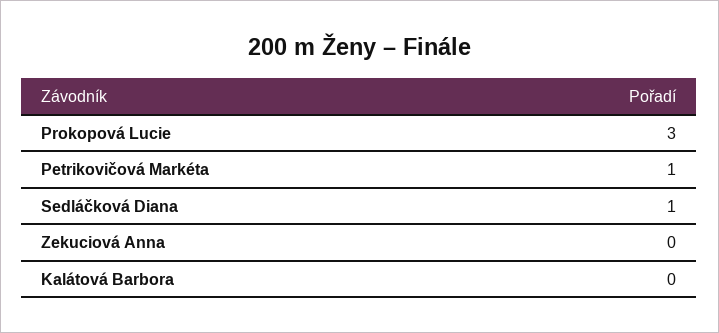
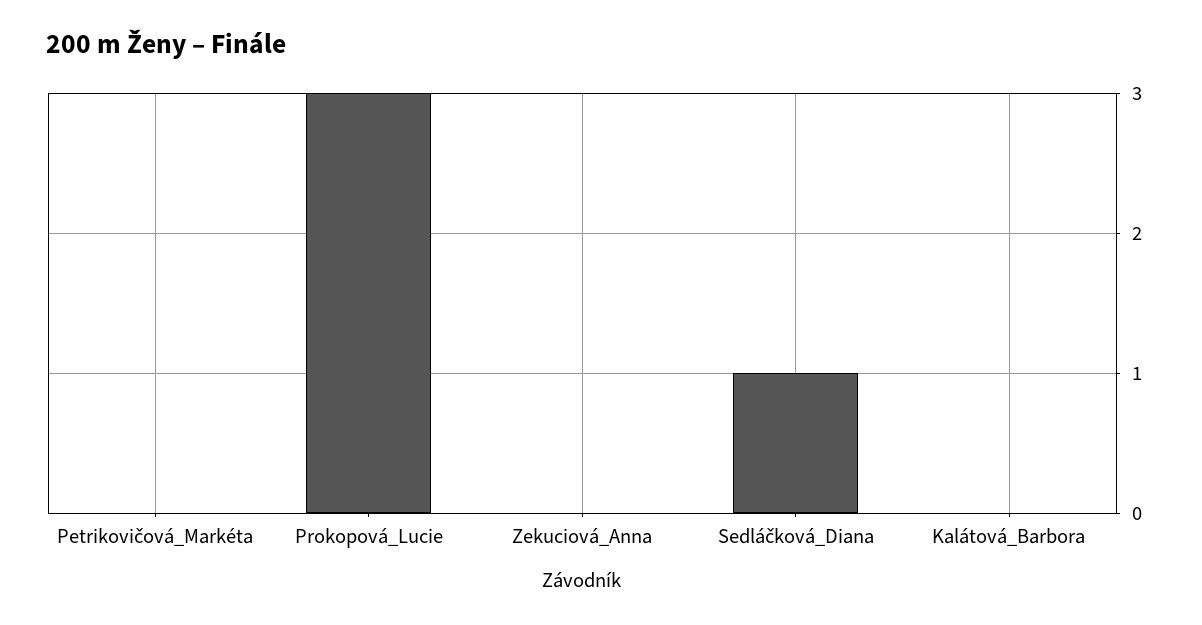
  {
    "Prokopová Lucie": 3,
-   "Petrikovičová Markéta": 1,
+   "Petrikovičová Markéta": 0,
    "Sedláčková Diana": 1,
    "Zekuciová Anna": 0,
    "Kalátová Barbora": 0
  }

